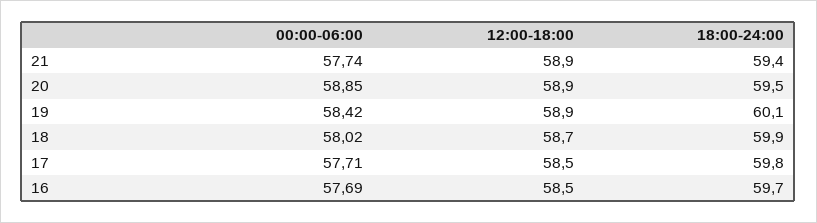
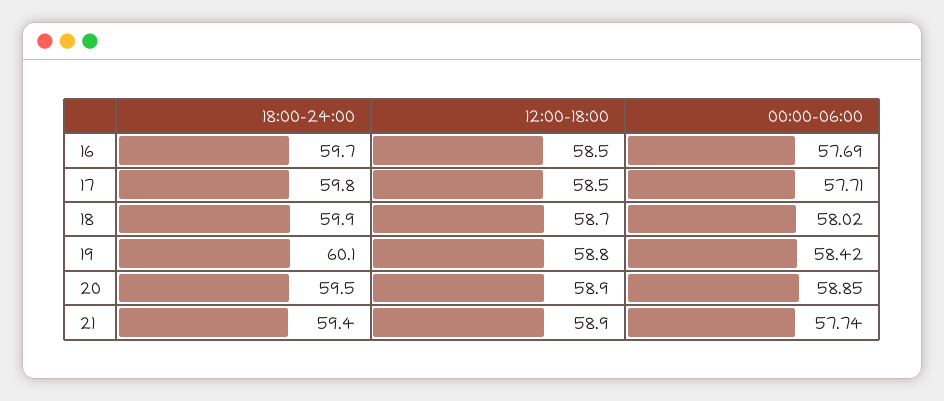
  {
    "00:00-06:00": {
      "21": 57.74,
      "20": 58.85,
      "19": 58.42,
      "18": 58.02,
      "17": 57.71,
      "16": 57.69
    },
    "12:00-18:00": {
      "21": 58.9,
      "20": 58.9,
-     "19": 58.9,
+     "19": 58.8,
      "18": 58.7,
      "17": 58.5,
      "16": 58.5
    },
    "18:00-24:00": {
      "21": 59.4,
      "20": 59.5,
      "19": 60.1,
      "18": 59.9,
      "17": 59.8,
      "16": 59.7
    }
  }

